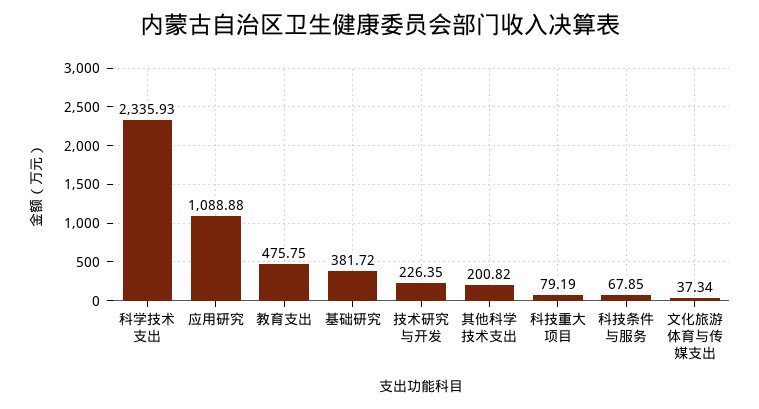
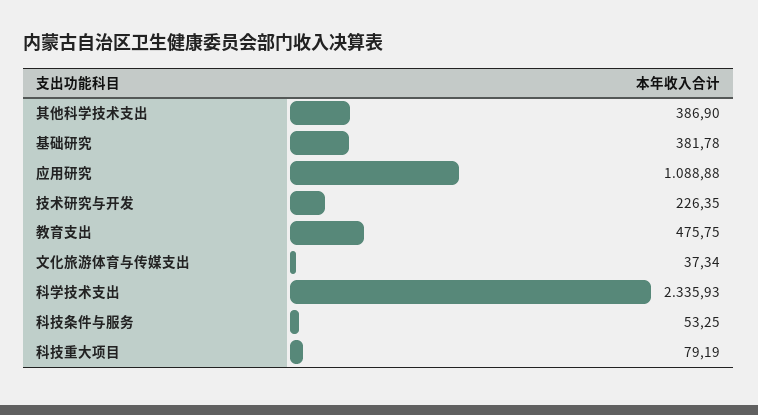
  {
    "科学技术支出": 2335.93,
    "应用研究": 1088.88,
    "教育支出": 475.75,
-   "基础研究": 381.72,
+   "基础研究": 381.78,
    "技术研究与开发": 226.35,
-   "其他科学技术支出": 200.82,
+   "其他科学技术支出": 386.9,
    "科技重大项目": 79.19,
-   "科技条件与服务": 67.85,
+   "科技条件与服务": 53.25,
    "文化旅游体育与传媒支出": 37.34
  }

